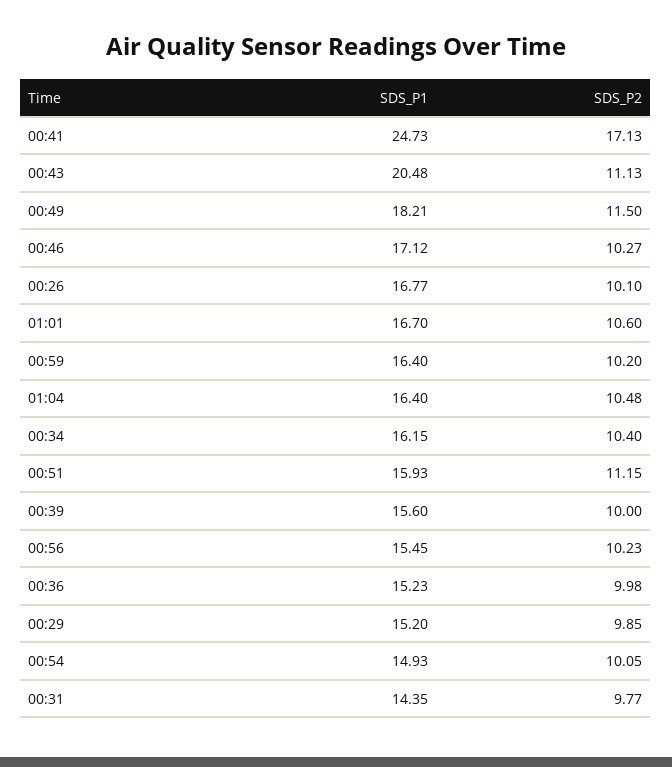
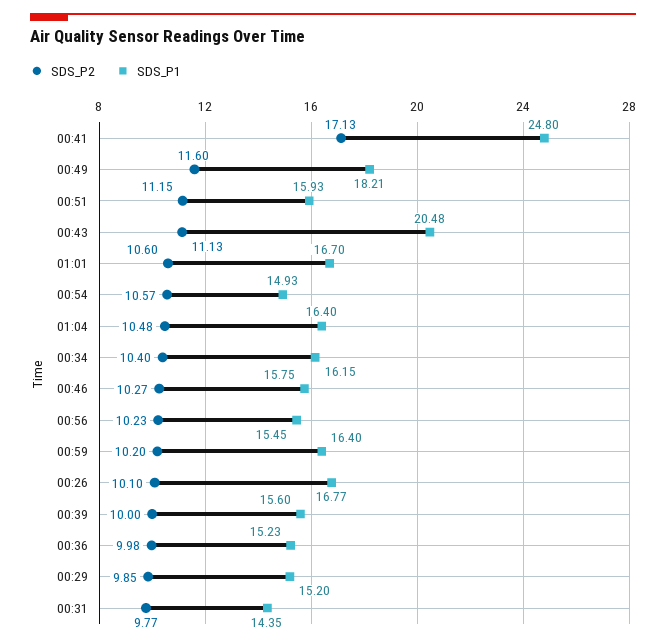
  {
    "SDS_P1": {
-     "00:41": 24.73,
+     "00:41": 24.8,
      "00:43": 20.48,
      "00:49": 18.21,
-     "00:46": 17.12,
+     "00:46": 15.75,
      "00:26": 16.77,
      "01:01": 16.7,
      "00:59": 16.4,
      "01:04": 16.4,
      "00:34": 16.15,
      "00:51": 15.93,
      "00:39": 15.6,
      "00:56": 15.45,
      "00:36": 15.23,
      "00:29": 15.2,
      "00:54": 14.93,
      "00:31": 14.35
    },
    "SDS_P2": {
      "00:41": 17.13,
      "00:43": 11.13,
-     "00:49": 11.5,
+     "00:49": 11.6,
      "00:46": 10.27,
      "00:26": 10.1,
      "01:01": 10.6,
      "00:59": 10.2,
      "01:04": 10.48,
      "00:34": 10.4,
      "00:51": 11.15,
      "00:39": 10,
      "00:56": 10.23,
      "00:36": 9.98,
      "00:29": 9.85,
-     "00:54": 10.05,
+     "00:54": 10.57,
      "00:31": 9.77
    }
  }

